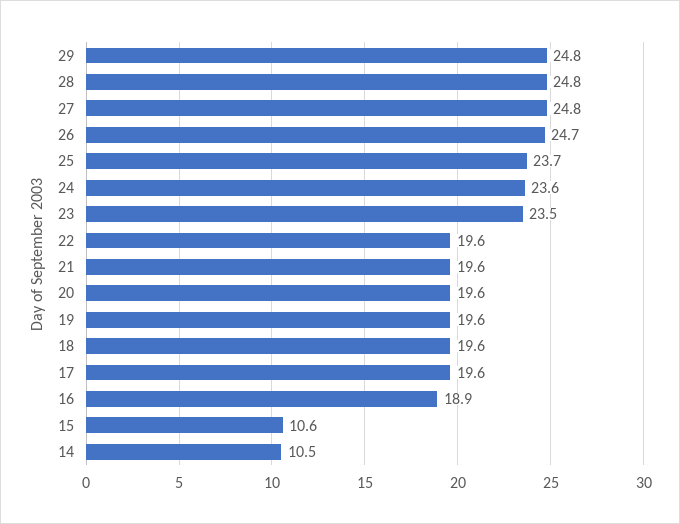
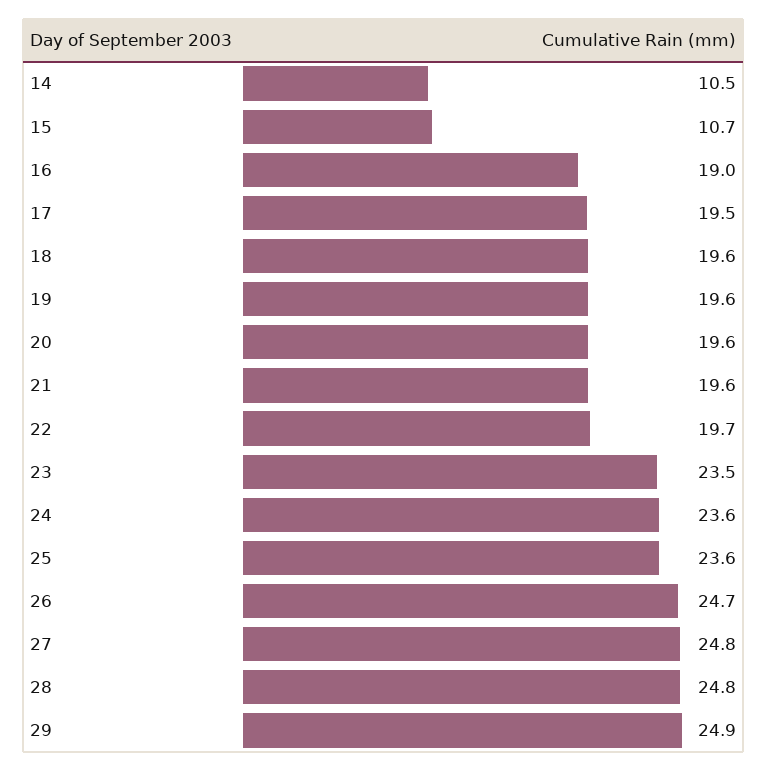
  {
-   "29": 24.8,
+   "29": 24.9,
    "28": 24.8,
    "27": 24.8,
    "26": 24.7,
-   "25": 23.7,
+   "25": 23.6,
    "24": 23.6,
    "23": 23.5,
-   "22": 19.6,
+   "22": 19.7,
    "21": 19.6,
    "20": 19.6,
    "19": 19.6,
    "18": 19.6,
-   "17": 19.6,
+   "17": 19.5,
-   "16": 18.9,
+   "16": 19,
-   "15": 10.6,
+   "15": 10.7,
    "14": 10.5
  }

